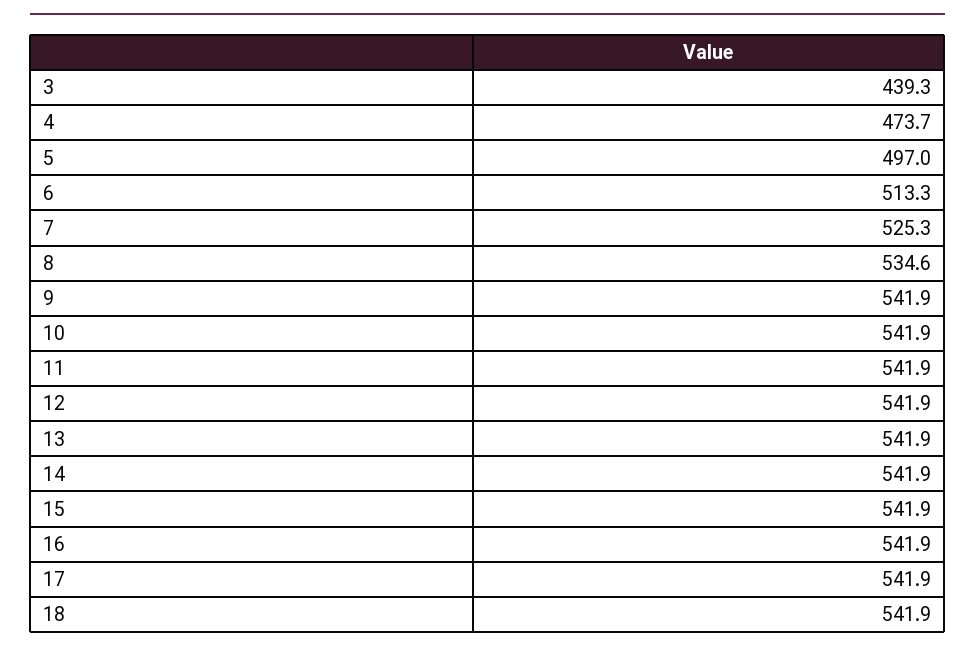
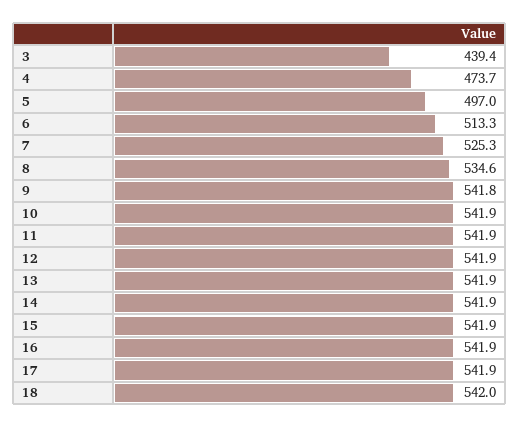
  {
-   "3": 439.3,
+   "3": 439.4,
    "4": 473.7,
    "5": 497,
    "6": 513.3,
    "7": 525.3,
    "8": 534.6,
-   "9": 541.9,
+   "9": 541.8,
    "10": 541.9,
    "11": 541.9,
    "12": 541.9,
    "13": 541.9,
    "14": 541.9,
    "15": 541.9,
    "16": 541.9,
    "17": 541.9,
-   "18": 541.9
+   "18": 542
  }

